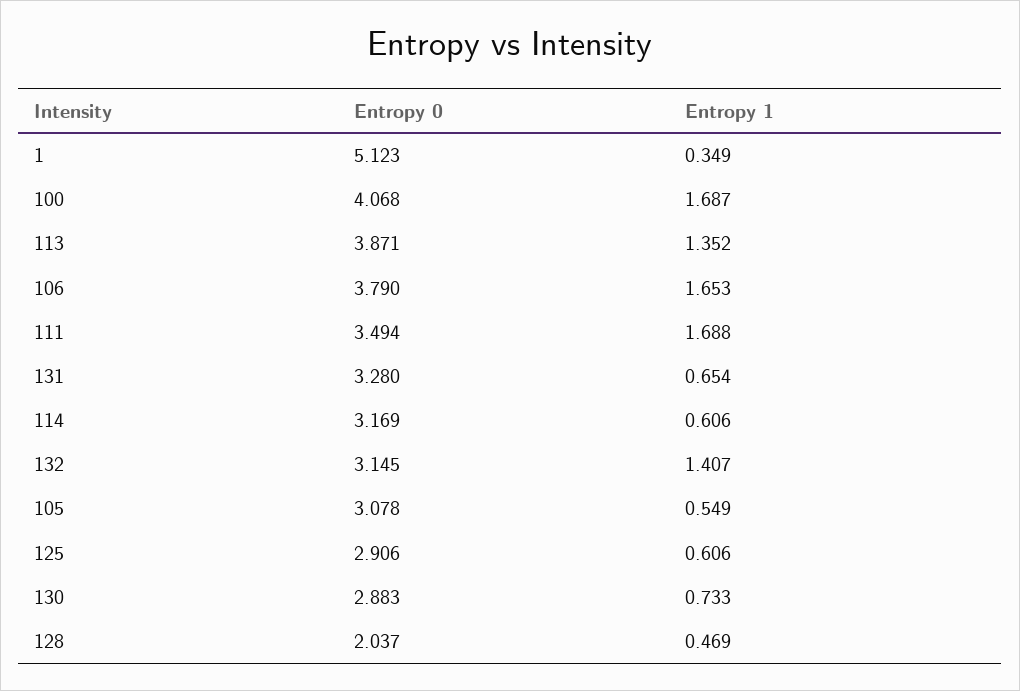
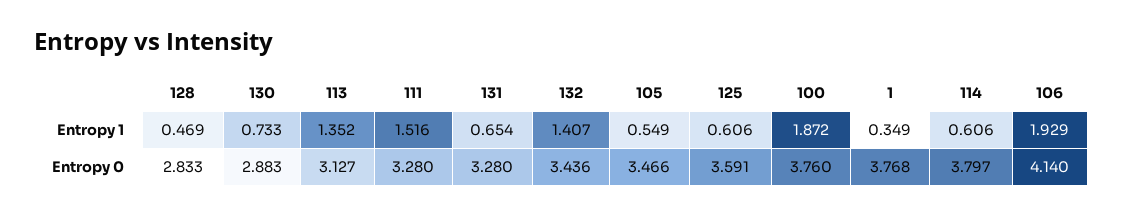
  {
    "Entropy 0": {
-     "1": 5.123,
+     "1": 3.768,
-     "100": 4.068,
+     "100": 3.76,
-     "113": 3.871,
+     "113": 3.127,
-     "106": 3.79,
+     "106": 4.14,
-     "111": 3.494,
+     "111": 3.28,
      "131": 3.28,
-     "114": 3.169,
+     "114": 3.797,
-     "132": 3.145,
+     "132": 3.436,
-     "105": 3.078,
+     "105": 3.466,
-     "125": 2.906,
+     "125": 3.591,
      "130": 2.883,
-     "128": 2.037
+     "128": 2.833
    },
    "Entropy 1": {
      "1": 0.349,
-     "100": 1.687,
+     "100": 1.872,
      "113": 1.352,
-     "106": 1.653,
+     "106": 1.929,
-     "111": 1.688,
+     "111": 1.516,
      "131": 0.654,
      "114": 0.606,
      "132": 1.407,
      "105": 0.549,
      "125": 0.606,
      "130": 0.733,
      "128": 0.469
    }
  }

